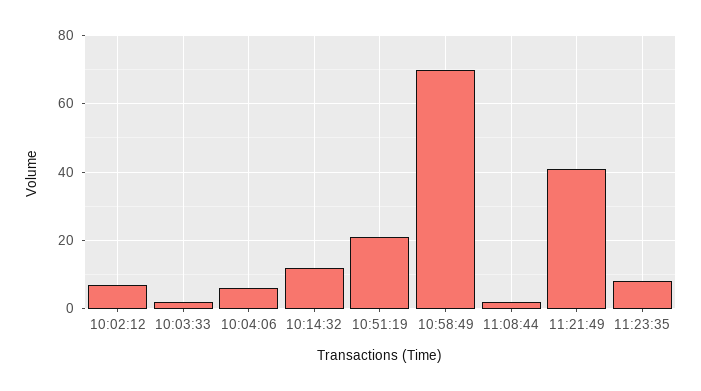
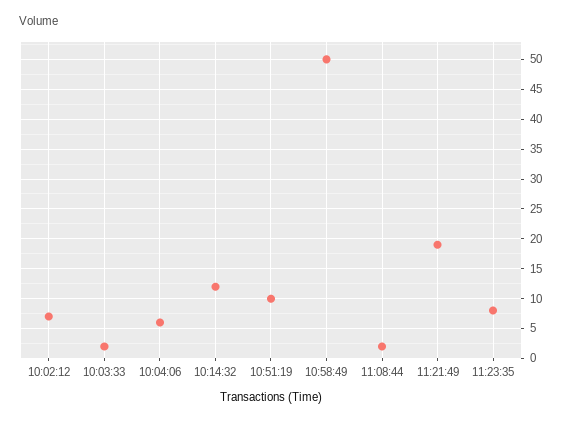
  {
    "10:02:12": 5,
    "10:03:33": 0,
    "10:04:06": 5,
    "10:14:32": 10,
-   "10:51:19": 20,
+   "10:51:19": 10,
-   "10:58:49": 70,
+   "10:58:49": 50,
    "11:08:44": 0,
-   "11:21:49": 40,
+   "11:21:49": 20,
    "11:23:35": 10
  }

